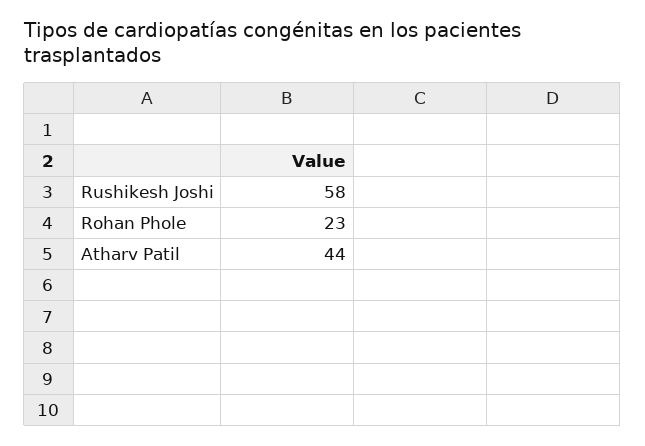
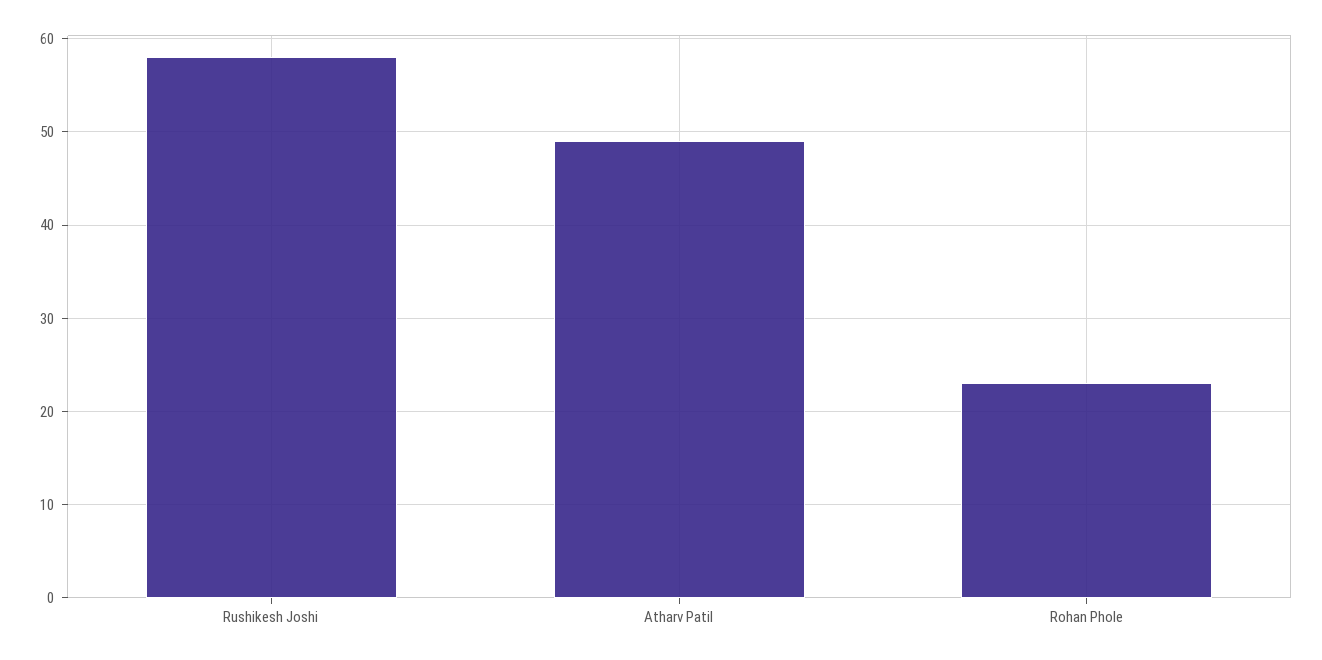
  {
    "Rushikesh Joshi": 58,
    "Rohan Phole": 23,
-   "Atharv Patil": 44
+   "Atharv Patil": 49
  }

